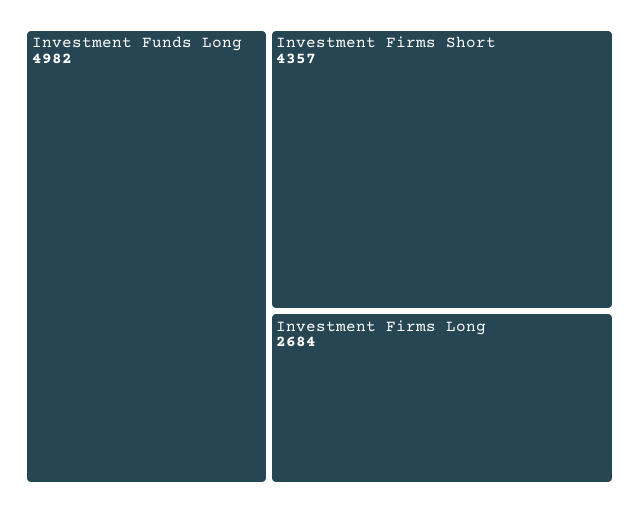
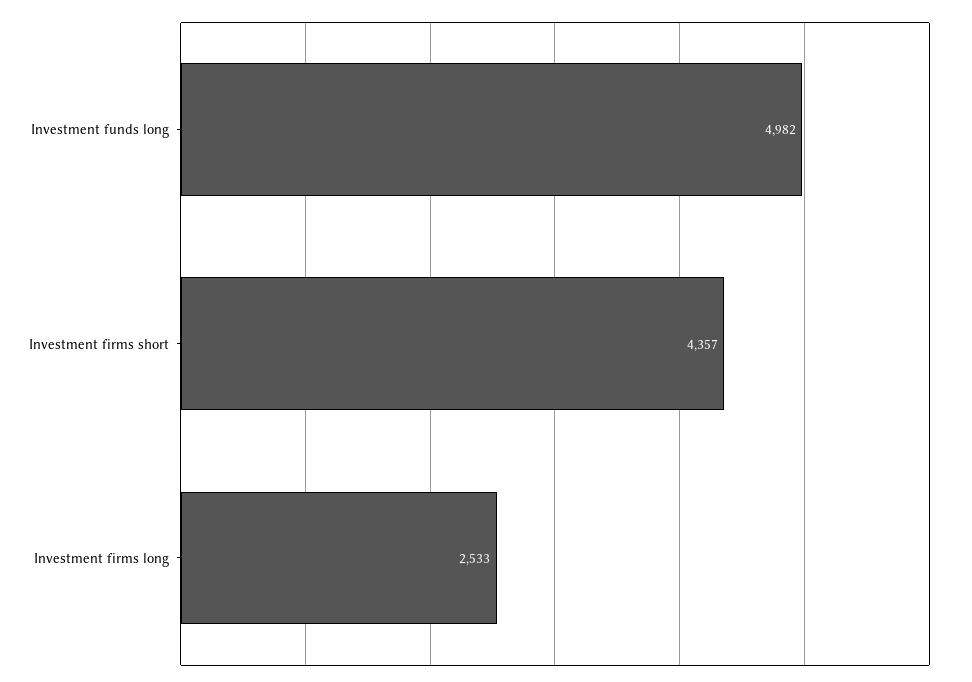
  {
    "Investment Funds Long": 4982,
    "Investment Firms Short": 4357,
-   "Investment Firms Long": 2684
+   "Investment Firms Long": 2533
  }

